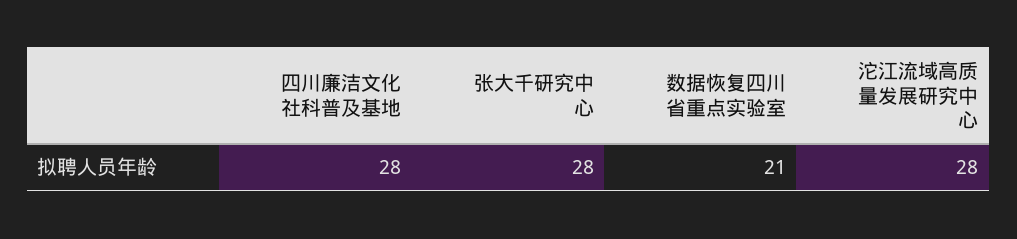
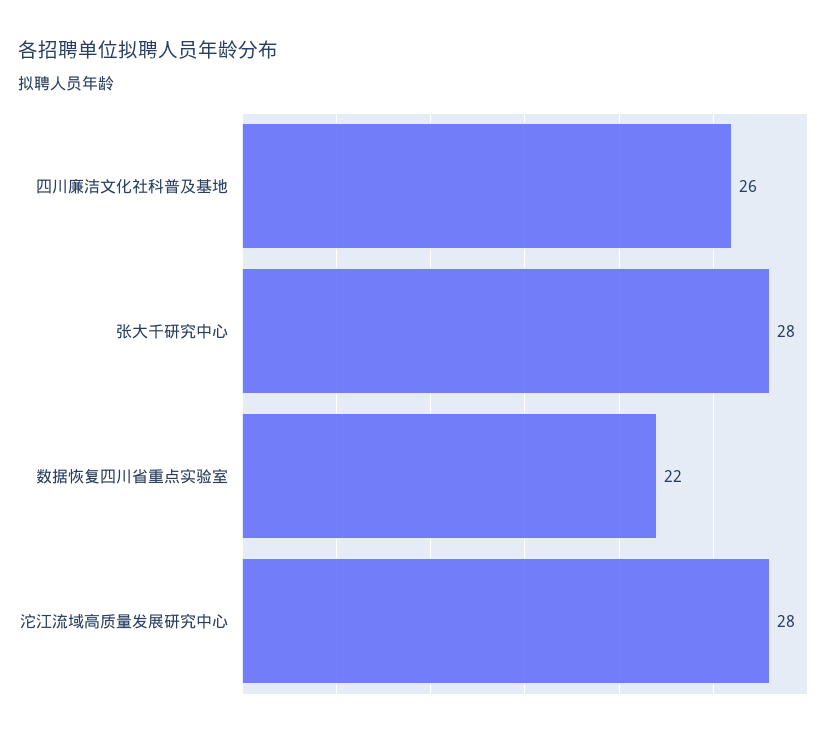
  {
-   "四川廉洁文化社科普及基地": 28,
+   "四川廉洁文化社科普及基地": 26,
    "张大千研究中心": 28,
-   "数据恢复四川省重点实验室": 21,
+   "数据恢复四川省重点实验室": 22,
    "沱江流域高质量发展研究中心": 28
  }

